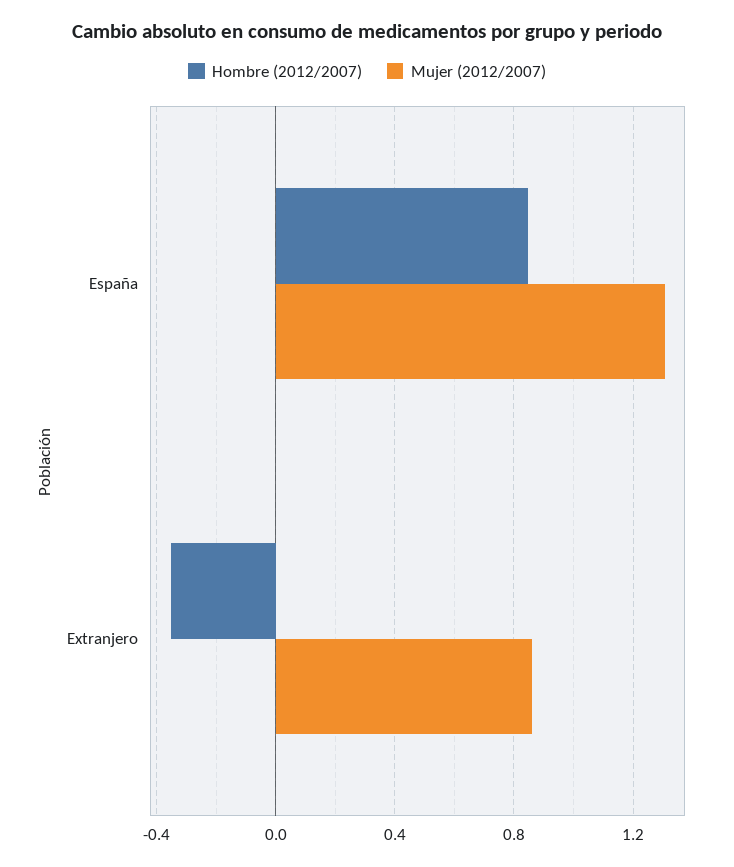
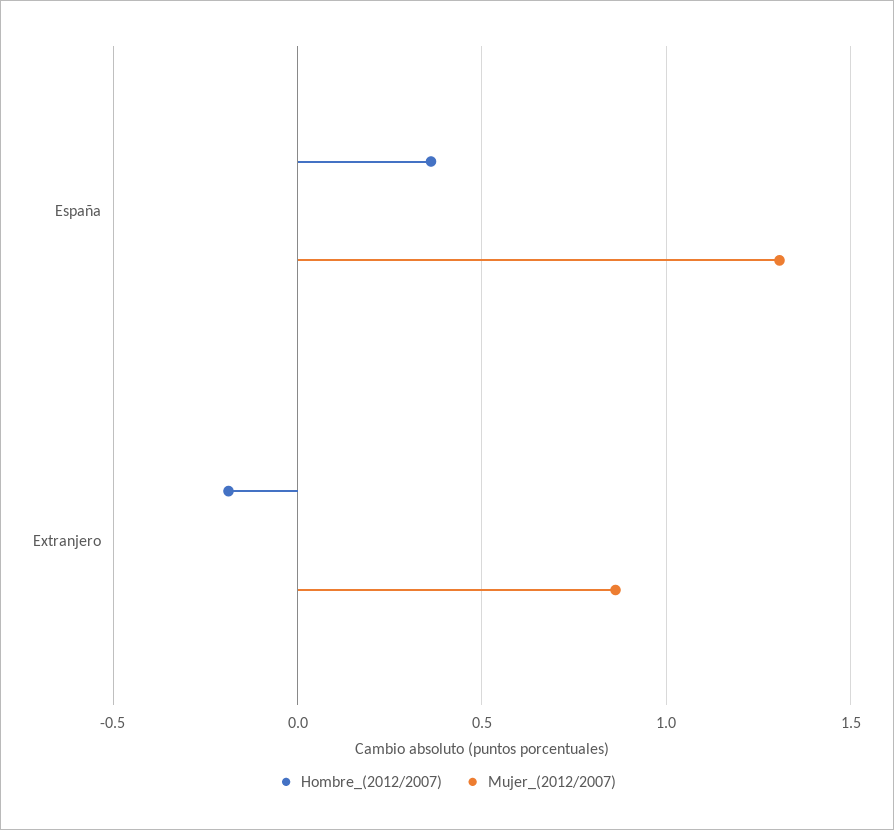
  {
    "Hombre (2012/2007)": {
-     "España": 0.85,
+     "España": 0.35,
-     "Extranjero": -0.35
+     "Extranjero": -0.2
    },
    "Mujer (2012/2007)": {
      "España": 1.3,
      "Extranjero": 0.85
    }
  }

